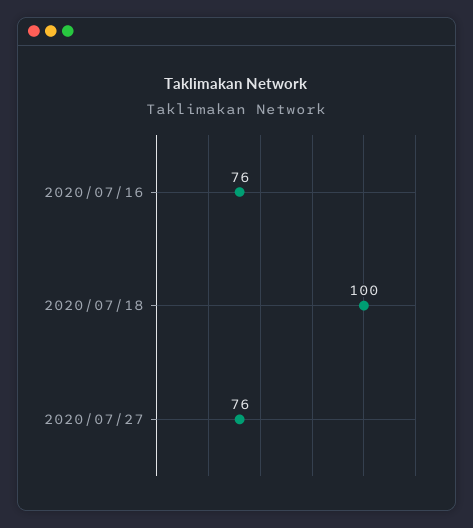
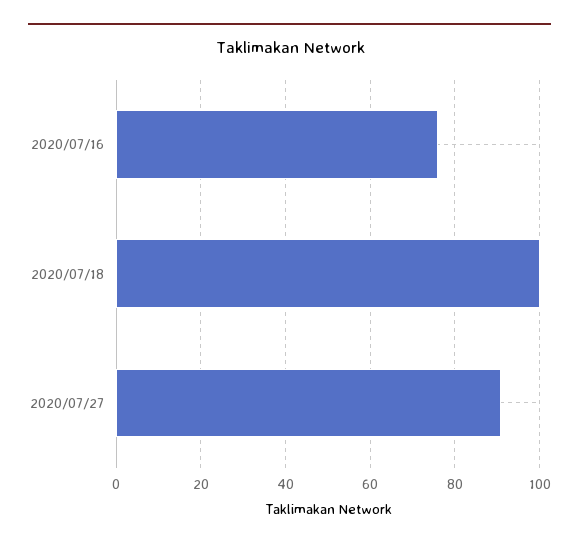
  {
    "2020/07/16": 76,
    "2020/07/18": 100,
-   "2020/07/27": 76
+   "2020/07/27": 90
  }

